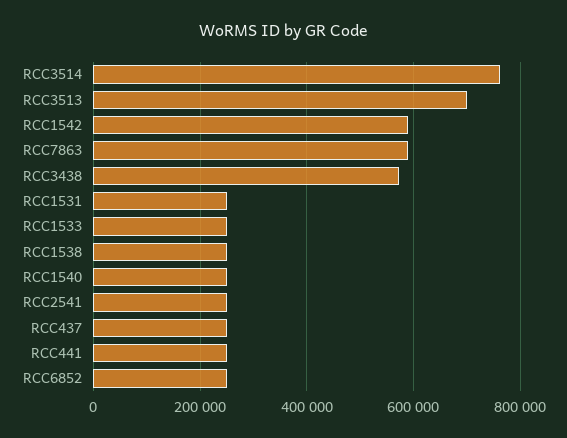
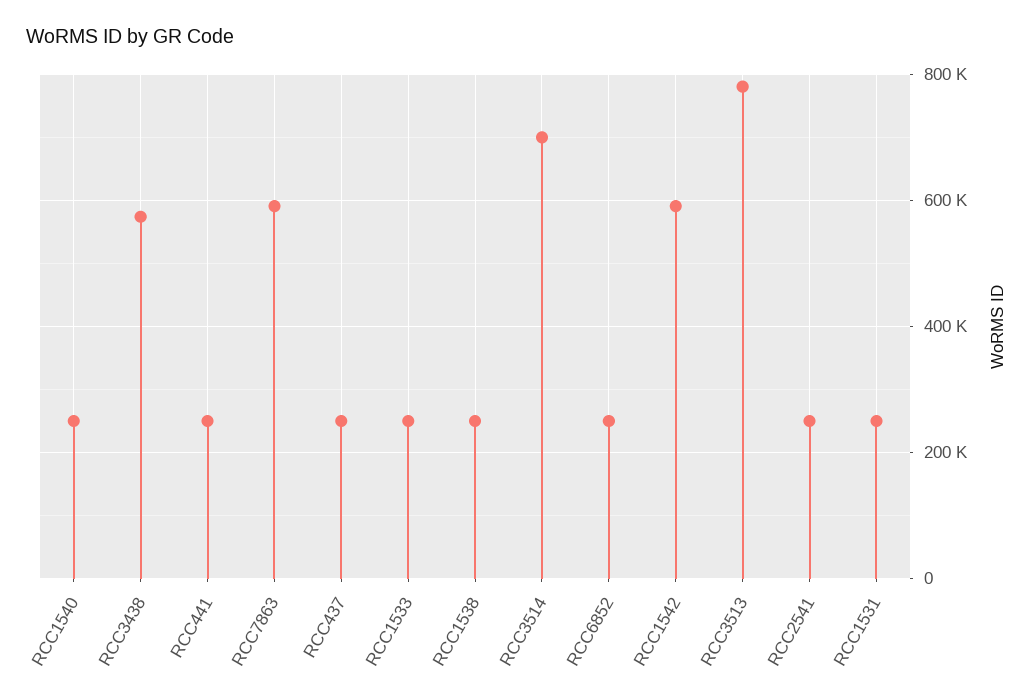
  {
-   "RCC3514": 760000,
+   "RCC3514": 700000,
-   "RCC3513": 700000,
+   "RCC3513": 780000,
    "RCC1542": 600000,
    "RCC7863": 600000,
    "RCC3438": 580000,
    "RCC1531": 240000,
    "RCC1533": 240000,
    "RCC1538": 240000,
    "RCC1540": 240000,
    "RCC2541": 240000,
    "RCC437": 240000,
    "RCC441": 240000,
    "RCC6852": 240000
  }

